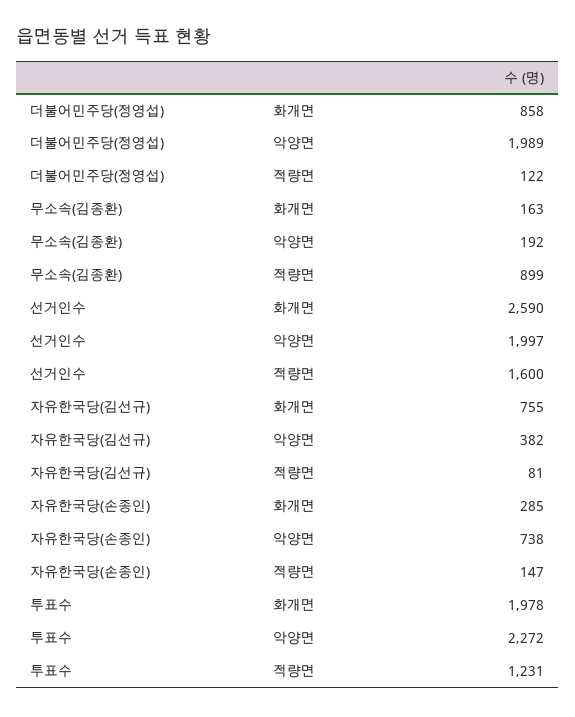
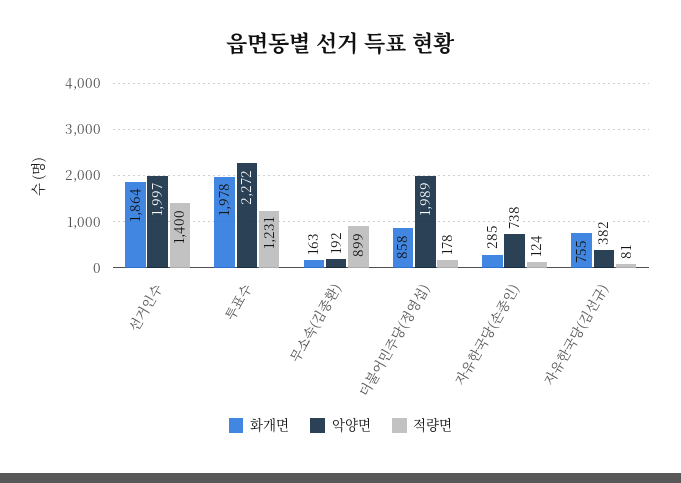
  {
    "화개면": {
      "더불어민주당(정영섭)": 858,
      "무소속(김종환)": 163,
-     "선거인수": 2590,
+     "선거인수": 1864,
      "자유한국당(김선규)": 755,
      "자유한국당(손종인)": 285,
      "투표수": 1978
    },
    "악양면": {
      "더불어민주당(정영섭)": 1989,
      "무소속(김종환)": 192,
      "선거인수": 1997,
      "자유한국당(김선규)": 382,
      "자유한국당(손종인)": 738,
      "투표수": 2272
    },
    "적량면": {
-     "더불어민주당(정영섭)": 122,
+     "더불어민주당(정영섭)": 178,
      "무소속(김종환)": 899,
-     "선거인수": 1600,
+     "선거인수": 1400,
      "자유한국당(김선규)": 81,
-     "자유한국당(손종인)": 147,
+     "자유한국당(손종인)": 124,
      "투표수": 1231
    }
  }

